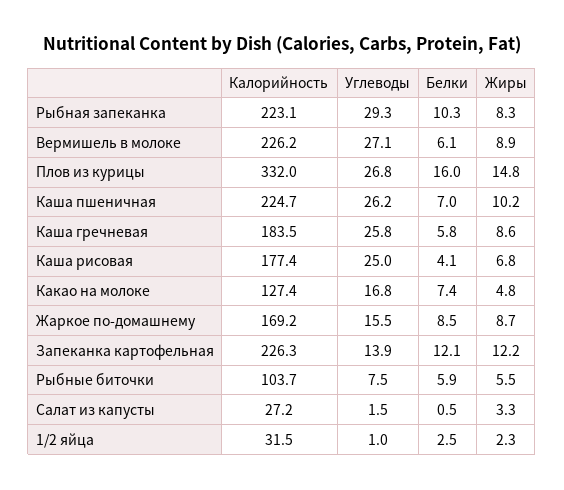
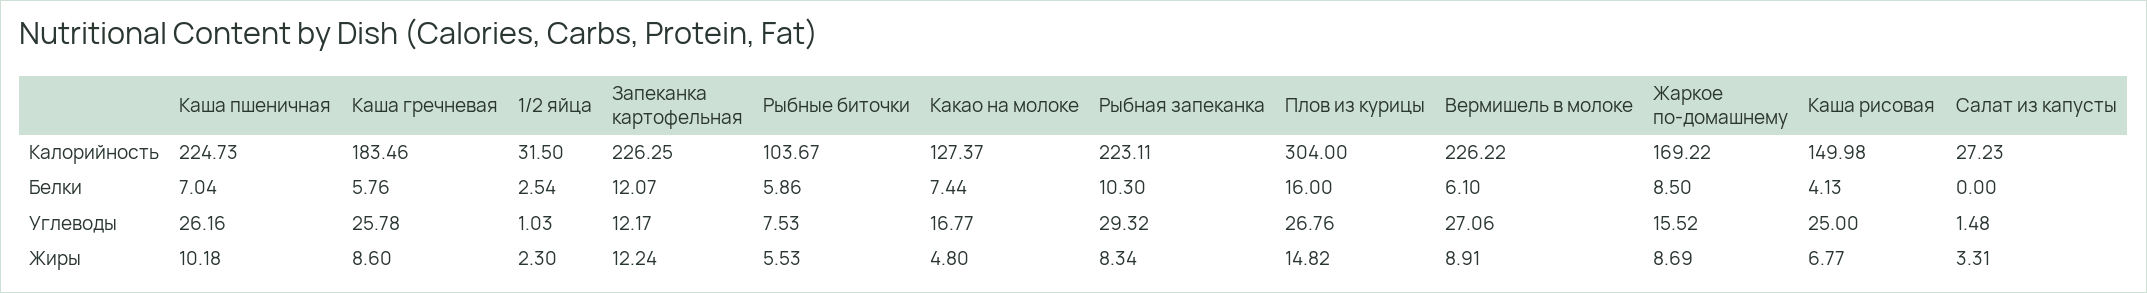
  {
    "Калорийность": {
      "Рыбная запеканка": 223.11,
      "Вермишель в молоке": 226.22,
-     "Плов из курицы": 332,
+     "Плов из курицы": 304,
      "Каша пшеничная": 224.73,
      "Каша гречневая": 183.46,
-     "Каша рисовая": 177.4,
+     "Каша рисовая": 149.98,
      "Какао на молоке": 127.37,
      "Жаркое по-домашнему": 169.22,
      "Запеканка картофельная": 226.25,
      "Рыбные биточки": 103.67,
      "Салат из капусты": 27.23,
      "1/2 яйца": 31.5
    },
    "Углеводы": {
      "Рыбная запеканка": 29.32,
      "Вермишель в молоке": 27.06,
      "Плов из курицы": 26.76,
      "Каша пшеничная": 26.16,
      "Каша гречневая": 25.78,
      "Каша рисовая": 25,
      "Какао на молоке": 16.77,
      "Жаркое по-домашнему": 15.52,
-     "Запеканка картофельная": 13.9,
+     "Запеканка картофельная": 12.17,
      "Рыбные биточки": 7.53,
      "Салат из капусты": 1.48,
      "1/2 яйца": 1.03
    },
    "Белки": {
      "Рыбная запеканка": 10.3,
      "Вермишель в молоке": 6.1,
      "Плов из курицы": 16,
      "Каша пшеничная": 7.04,
      "Каша гречневая": 5.76,
      "Каша рисовая": 4.13,
      "Какао на молоке": 7.44,
      "Жаркое по-домашнему": 8.5,
      "Запеканка картофельная": 12.07,
      "Рыбные биточки": 5.86,
-     "Салат из капусты": 0.5,
+     "Салат из капусты": 0,
      "1/2 яйца": 2.54
    },
    "Жиры": {
      "Рыбная запеканка": 8.34,
      "Вермишель в молоке": 8.91,
      "Плов из курицы": 14.82,
      "Каша пшеничная": 10.18,
      "Каша гречневая": 8.6,
      "Каша рисовая": 6.77,
      "Какао на молоке": 4.8,
      "Жаркое по-домашнему": 8.69,
      "Запеканка картофельная": 12.24,
      "Рыбные биточки": 5.53,
      "Салат из капусты": 3.31,
      "1/2 яйца": 2.3
    }
  }

